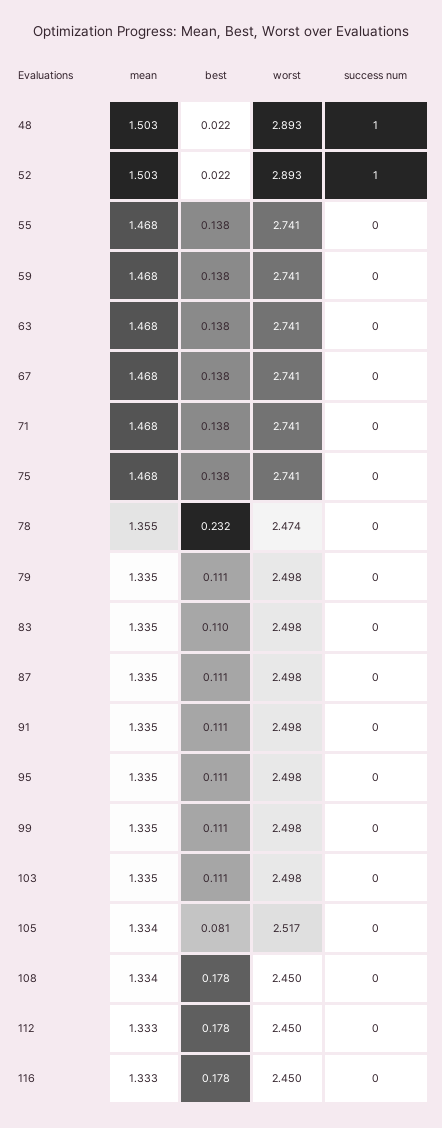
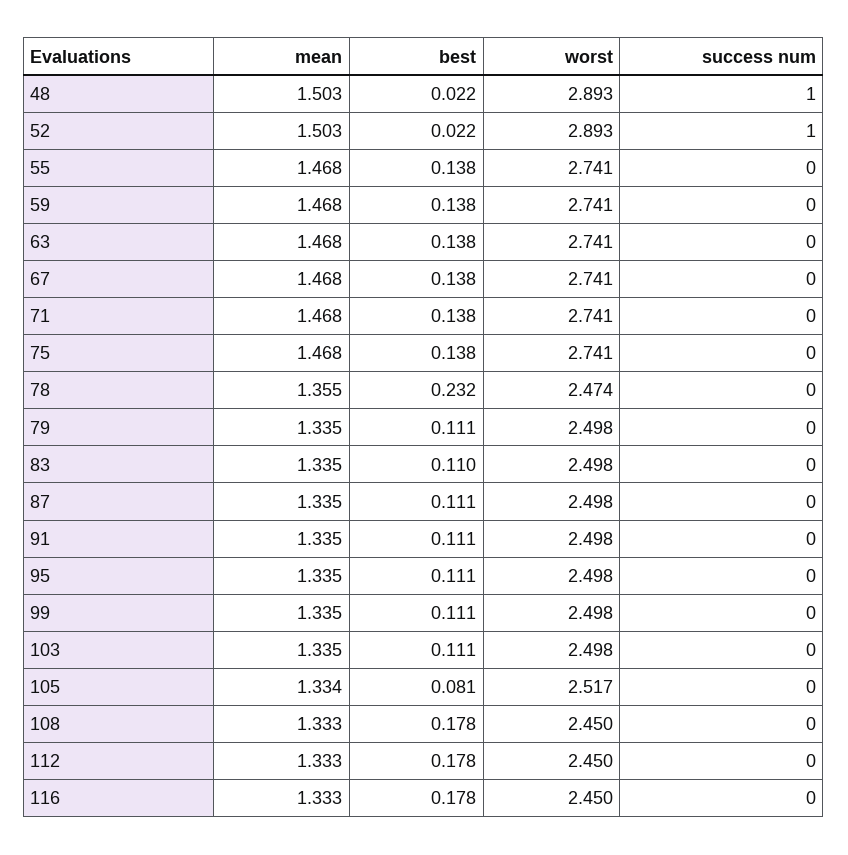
  {
    "mean": {
      "48": 1.503,
      "52": 1.503,
      "55": 1.468,
      "59": 1.468,
      "63": 1.468,
      "67": 1.468,
      "71": 1.468,
      "75": 1.468,
      "78": 1.355,
      "79": 1.335,
      "83": 1.335,
      "87": 1.335,
      "91": 1.335,
      "95": 1.335,
      "99": 1.335,
      "103": 1.335,
      "105": 1.334,
-     "108": 1.334,
+     "108": 1.333,
      "112": 1.333,
      "116": 1.333
    },
    "best": {
      "48": 0.022,
      "52": 0.022,
      "55": 0.138,
      "59": 0.138,
      "63": 0.138,
      "67": 0.138,
      "71": 0.138,
      "75": 0.138,
      "78": 0.232,
      "79": 0.111,
      "83": 0.11,
      "87": 0.111,
      "91": 0.111,
      "95": 0.111,
      "99": 0.111,
      "103": 0.111,
      "105": 0.081,
      "108": 0.178,
      "112": 0.178,
      "116": 0.178
    },
    "worst": {
      "48": 2.893,
      "52": 2.893,
      "55": 2.741,
      "59": 2.741,
      "63": 2.741,
      "67": 2.741,
      "71": 2.741,
      "75": 2.741,
      "78": 2.474,
      "79": 2.498,
      "83": 2.498,
      "87": 2.498,
      "91": 2.498,
      "95": 2.498,
      "99": 2.498,
      "103": 2.498,
      "105": 2.517,
      "108": 2.45,
      "112": 2.45,
      "116": 2.45
    },
    "success num": {
      "48": 1,
      "52": 1,
      "55": 0,
      "59": 0,
      "63": 0,
      "67": 0,
      "71": 0,
      "75": 0,
      "78": 0,
      "79": 0,
      "83": 0,
      "87": 0,
      "91": 0,
      "95": 0,
      "99": 0,
      "103": 0,
      "105": 0,
      "108": 0,
      "112": 0,
      "116": 0
    }
  }

